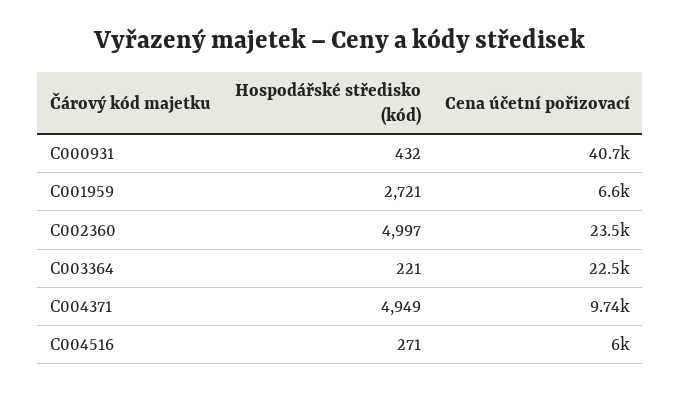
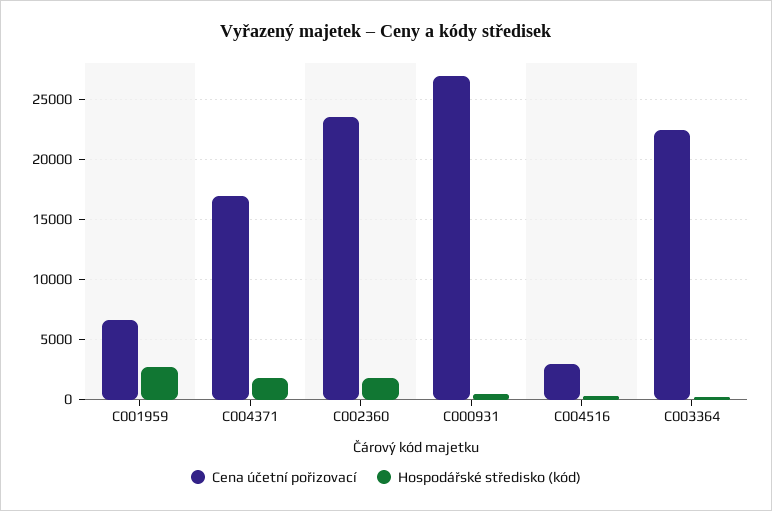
  {
    "Hospodářské středisko (kód)": {
      "C000931": 432,
      "C001959": 2721,
-     "C002360": 4997,
+     "C002360": 2000,
      "C003364": 221,
-     "C004371": 4949,
+     "C004371": 2000,
      "C004516": 271
    },
    "Cena účetní pořizovací": {
-     "C000931": 40700,
+     "C000931": 27000,
      "C001959": 6600,
      "C002360": 23500,
      "C003364": 22500,
-     "C004371": 9740,
+     "C004371": 17000,
-     "C004516": 6000
+     "C004516": 3000
    }
  }

